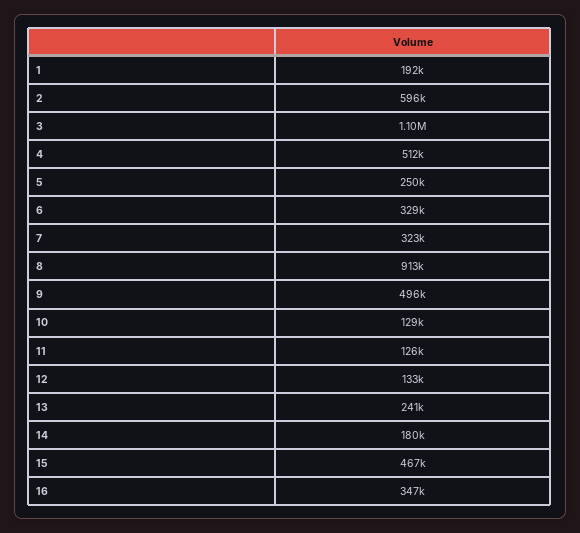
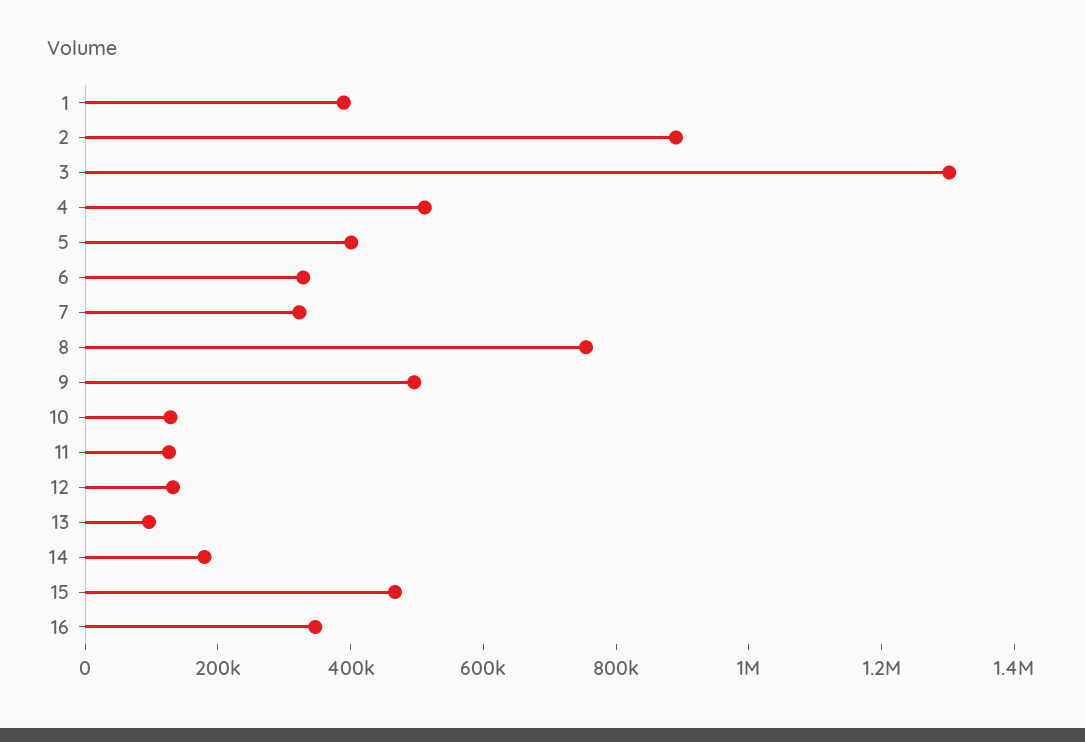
  {
-   "1": 192000,
+   "1": 400000,
-   "2": 596000,
+   "2": 900000,
-   "3": 1100000,
+   "3": 1300000,
    "4": 512000,
-   "5": 250000,
+   "5": 400000,
    "6": 329000,
    "7": 323000,
-   "8": 913000,
+   "8": 750000,
    "9": 496000,
    "10": 129000,
    "11": 126000,
    "12": 133000,
-   "13": 241000,
+   "13": 100000,
    "14": 180000,
    "15": 467000,
    "16": 347000
  }

